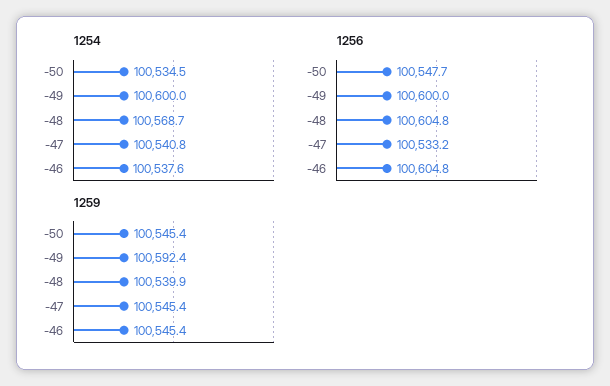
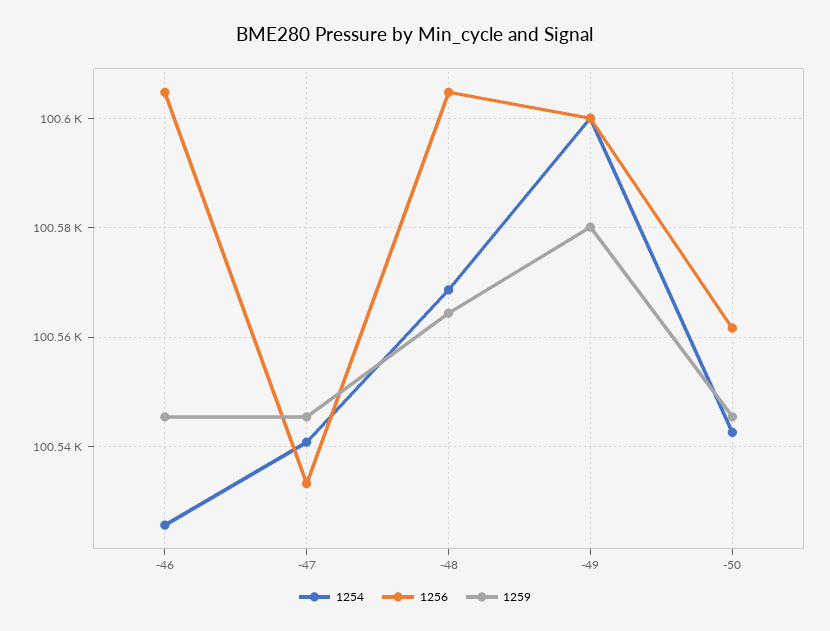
  {
    "1254": {
-     "-50": 100534.5,
+     "-50": 100542,
      "-49": 100600,
      "-48": 100568.7,
      "-47": 100540.8,
-     "-46": 100537.6
+     "-46": 100526
    },
    "1256": {
-     "-50": 100547.7,
+     "-50": 100562,
      "-49": 100600,
      "-48": 100604.8,
      "-47": 100533.2,
      "-46": 100604.8
    },
    "1259": {
      "-50": 100545.4,
-     "-49": 100592.4,
+     "-49": 100580,
-     "-48": 100539.9,
+     "-48": 100564,
      "-47": 100545.4,
      "-46": 100545.4
    }
  }

